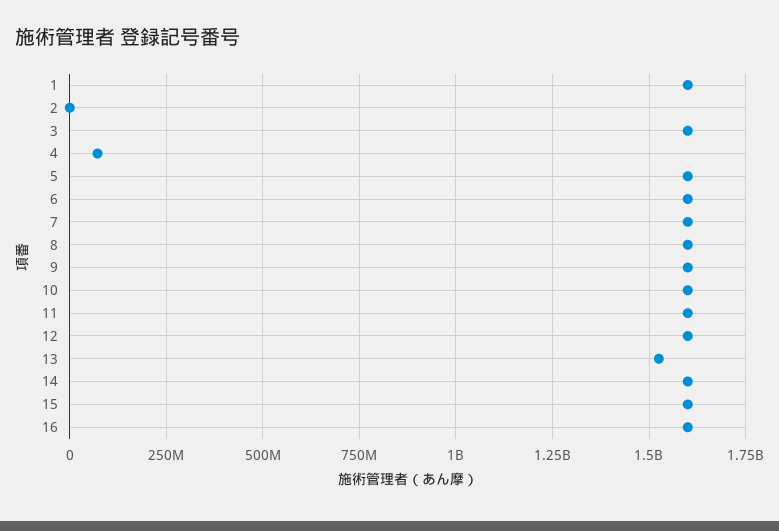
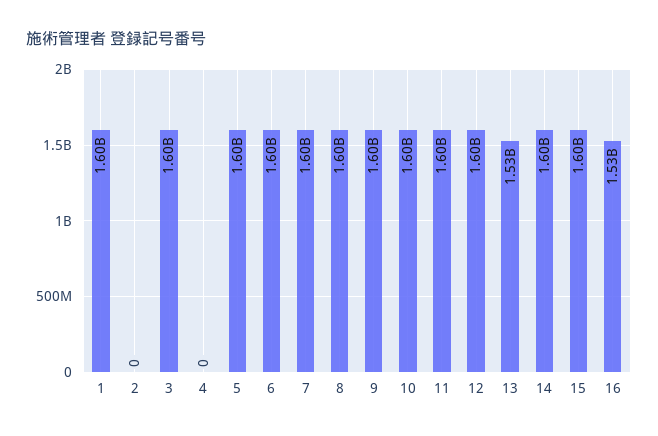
  {
    "1": 1600000000,
    "2": 0,
    "3": 1600000000,
-   "4": 75000000,
+   "4": 0,
    "5": 1600000000,
    "6": 1600000000,
    "7": 1600000000,
    "8": 1600000000,
    "9": 1600000000,
    "10": 1600000000,
    "11": 1600000000,
    "12": 1600000000,
    "13": 1530000000,
    "14": 1600000000,
    "15": 1600000000,
-   "16": 1600000000
+   "16": 1530000000
  }

